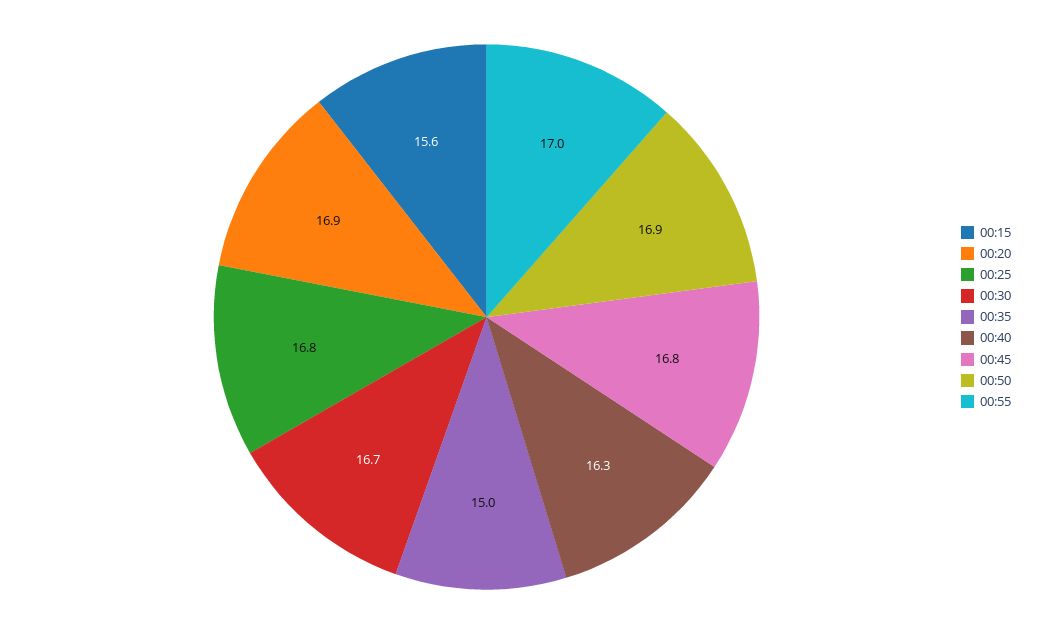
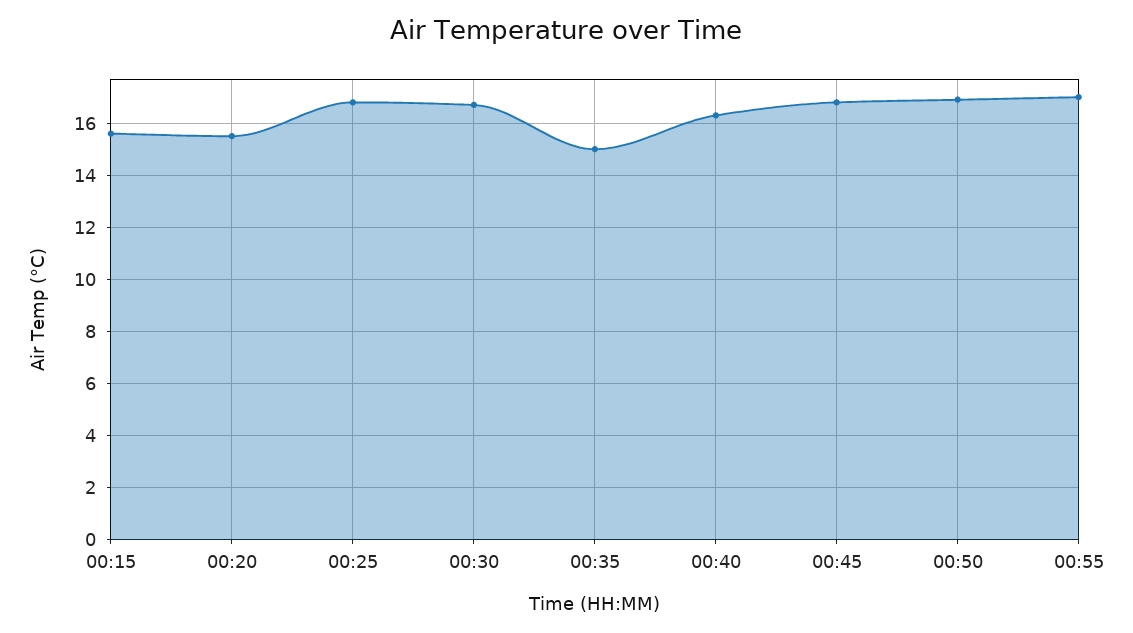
  {
    "00:15": 15.6,
-   "00:20": 16.9,
+   "00:20": 15.5,
    "00:25": 16.8,
    "00:30": 16.7,
    "00:35": 15,
    "00:40": 16.3,
    "00:45": 16.8,
    "00:50": 16.9,
    "00:55": 17
  }

